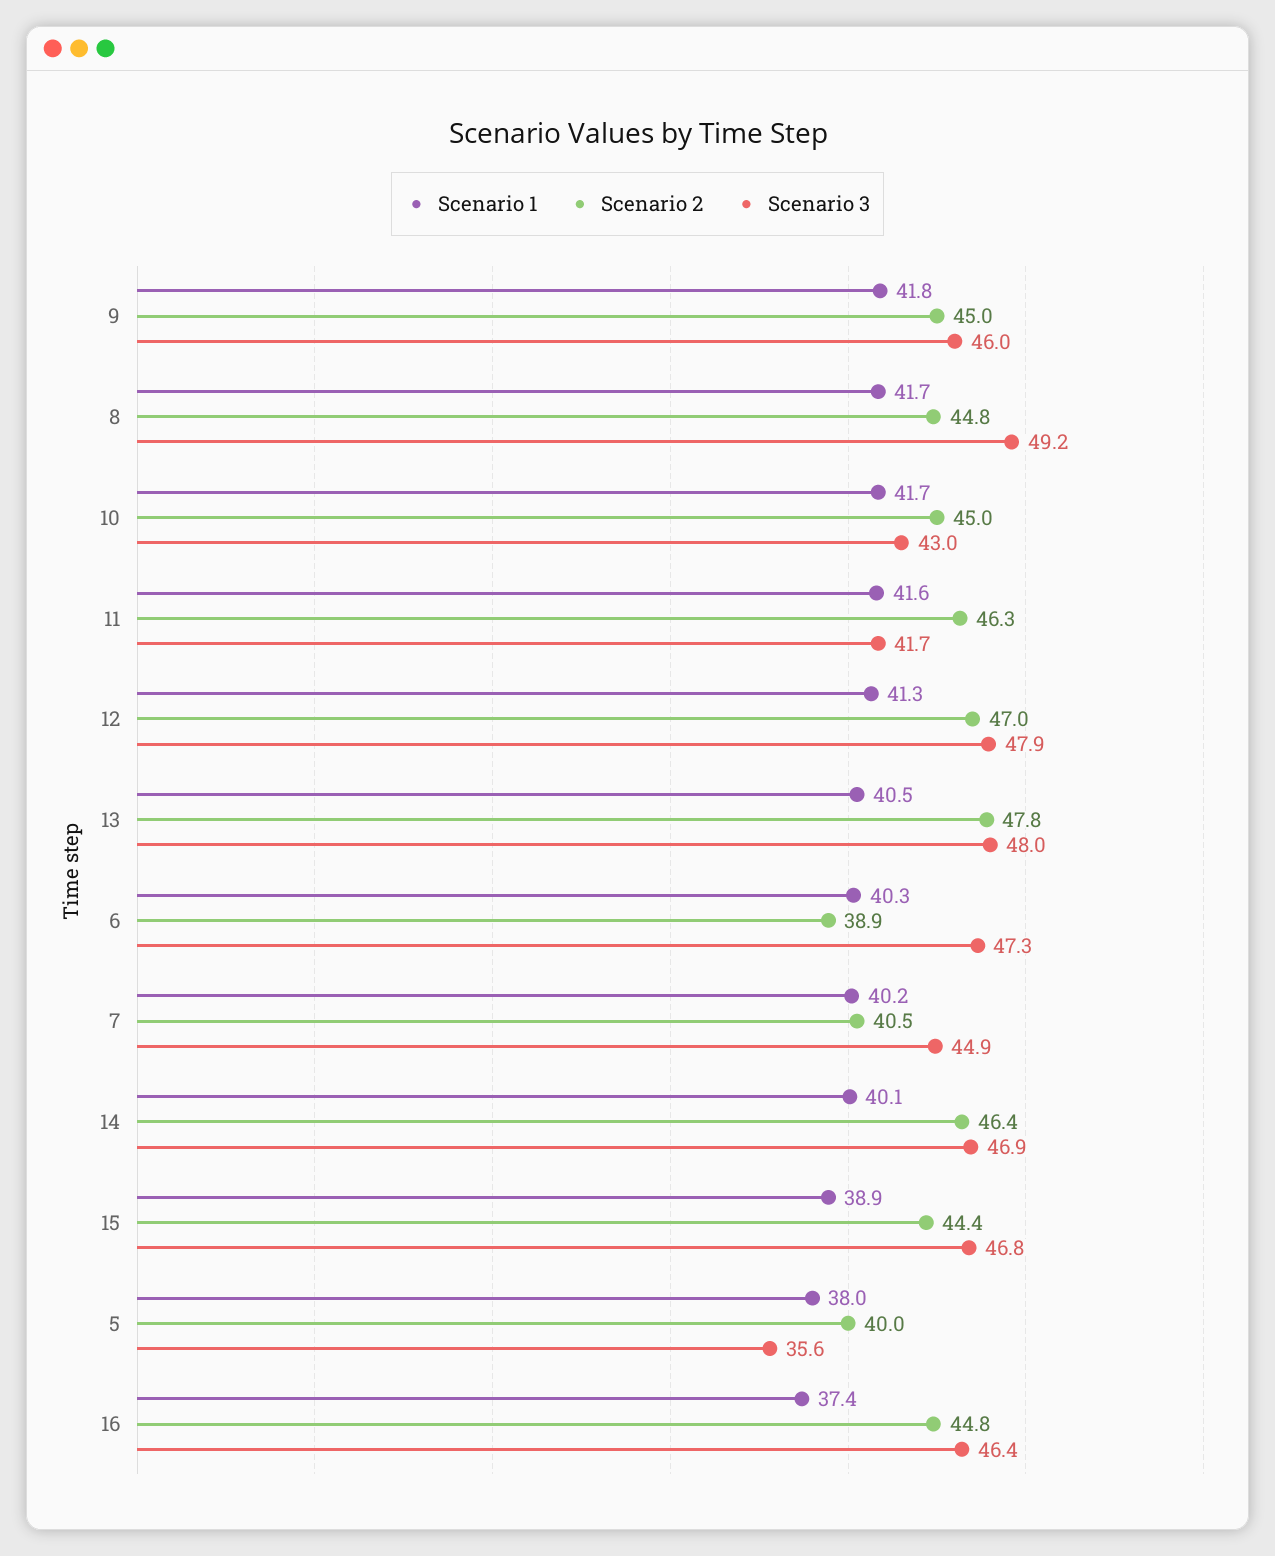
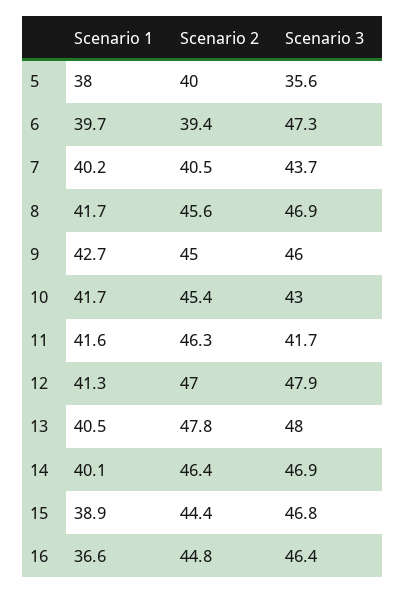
  {
    "Scenario 1": {
-     "9": 41.8,
+     "9": 42.7,
      "8": 41.7,
      "10": 41.7,
      "11": 41.6,
      "12": 41.3,
      "13": 40.5,
-     "6": 40.3,
+     "6": 39.7,
      "7": 40.2,
      "14": 40.1,
      "15": 38.9,
      "5": 38,
-     "16": 37.4
+     "16": 36.6
    },
    "Scenario 2": {
      "9": 45,
-     "8": 44.8,
+     "8": 45.6,
-     "10": 45,
+     "10": 45.4,
      "11": 46.3,
      "12": 47,
      "13": 47.8,
-     "6": 38.9,
+     "6": 39.4,
      "7": 40.5,
      "14": 46.4,
      "15": 44.4,
      "5": 40,
      "16": 44.8
    },
    "Scenario 3": {
      "9": 46,
-     "8": 49.2,
+     "8": 46.9,
      "10": 43,
      "11": 41.7,
      "12": 47.9,
      "13": 48,
      "6": 47.3,
-     "7": 44.9,
+     "7": 43.7,
      "14": 46.9,
      "15": 46.8,
      "5": 35.6,
      "16": 46.4
    }
  }

